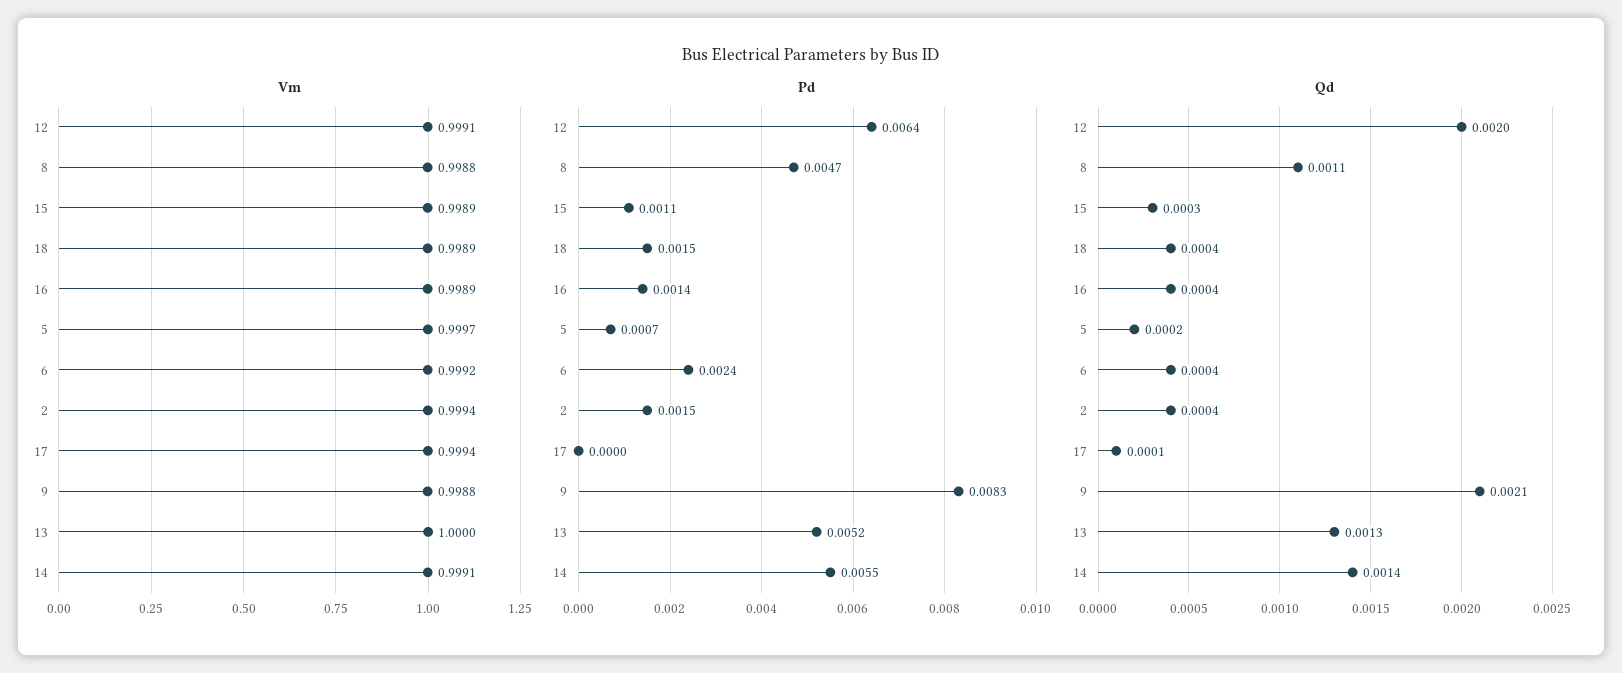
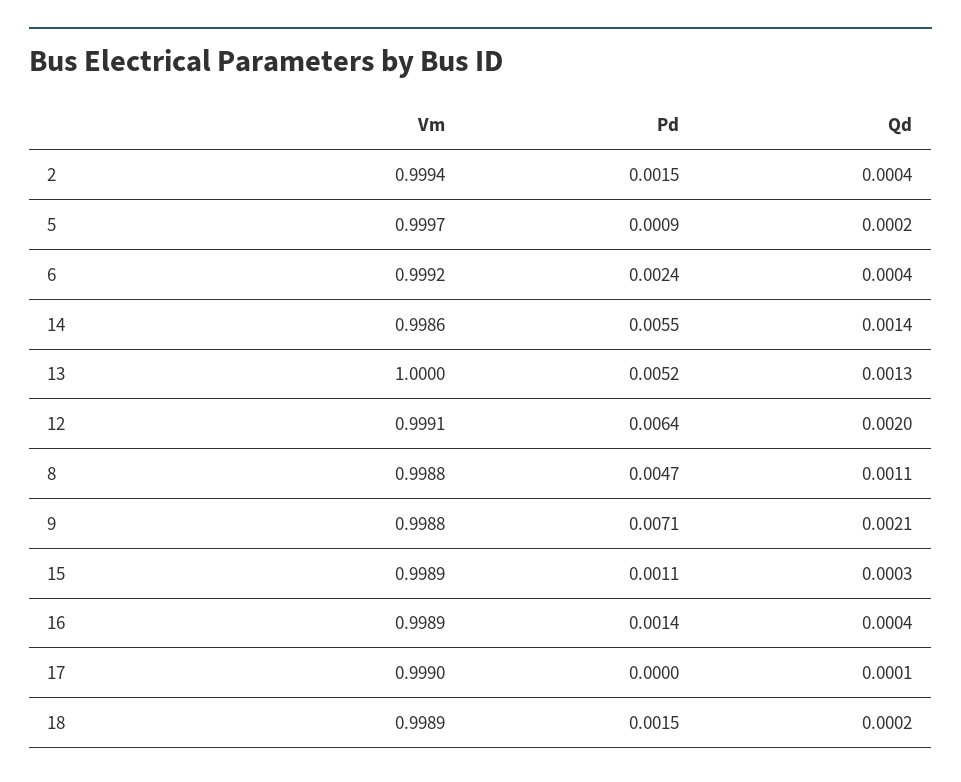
  {
    "Vm": {
      "12": 0.9991,
      "8": 0.9988,
      "15": 0.9989,
      "18": 0.9989,
      "16": 0.9989,
      "5": 0.9997,
      "6": 0.9992,
      "2": 0.9994,
-     "17": 0.9994,
+     "17": 0.999,
      "9": 0.9988,
      "13": 1,
-     "14": 0.9991
+     "14": 0.9986
    },
    "Pd": {
      "12": 0.0064,
      "8": 0.0047,
      "15": 0.0011,
      "18": 0.0015,
      "16": 0.0014,
-     "5": 0.0007,
+     "5": 0.0009,
      "6": 0.0024,
      "2": 0.0015,
      "17": 0,
-     "9": 0.0083,
+     "9": 0.0071,
      "13": 0.0052,
      "14": 0.0055
    },
    "Qd": {
      "12": 0.002,
      "8": 0.0011,
      "15": 0.0003,
-     "18": 0.0004,
+     "18": 0.0002,
      "16": 0.0004,
      "5": 0.0002,
      "6": 0.0004,
      "2": 0.0004,
      "17": 0.0001,
      "9": 0.0021,
      "13": 0.0013,
      "14": 0.0014
    }
  }

